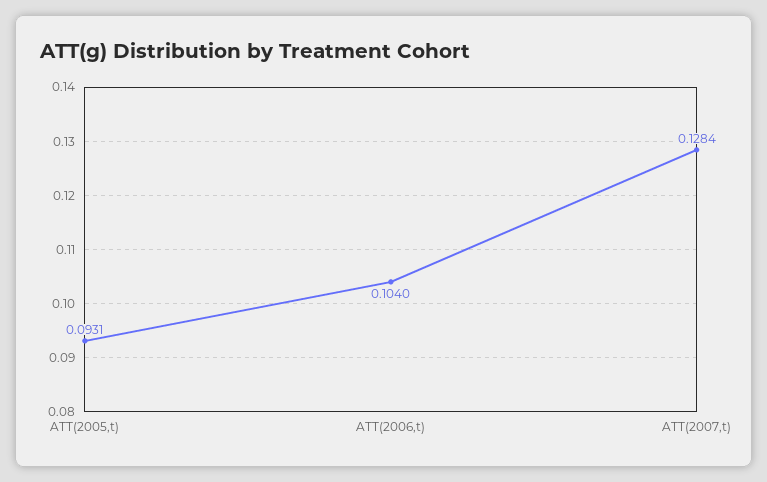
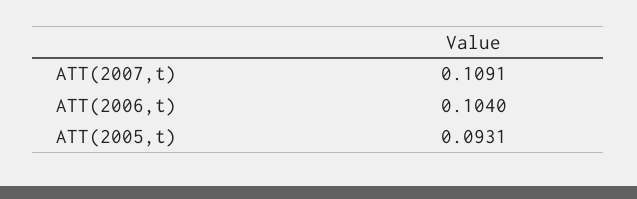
  {
    "ATT(2005,t)": 0.0931,
    "ATT(2006,t)": 0.104,
-   "ATT(2007,t)": 0.1284
+   "ATT(2007,t)": 0.1091
  }

